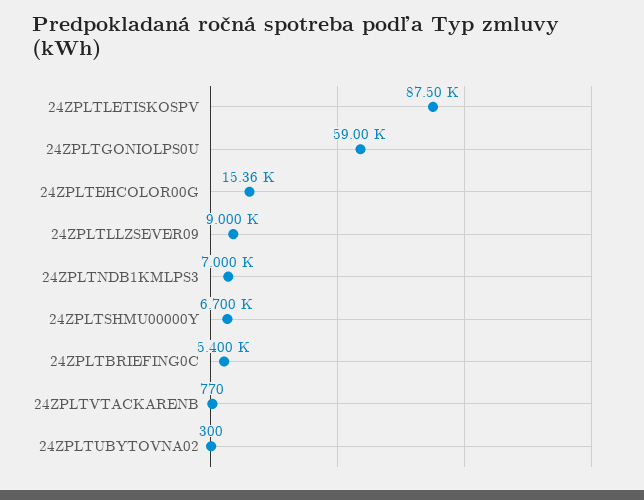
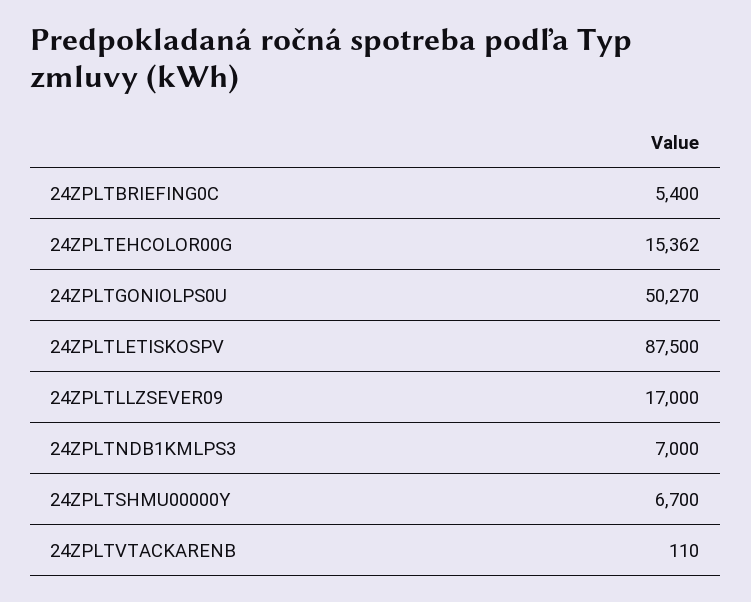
  {
    "24ZPLTLETISKOSPV": 87500,
-   "24ZPLTGONIOLPS0U": 59000,
+   "24ZPLTGONIOLPS0U": 50270,
    "24ZPLTEHCOLOR00G": 15362,
-   "24ZPLTLLZSEVER09": 9000,
+   "24ZPLTLLZSEVER09": 17000,
    "24ZPLTNDB1KMLPS3": 7000,
    "24ZPLTSHMU00000Y": 6700,
    "24ZPLTBRIEFING0C": 5400,
-   "24ZPLTVTACKARENB": 770,
+   "24ZPLTVTACKARENB": 110
-   "24ZPLTUBYTOVNA02": 300
  }

